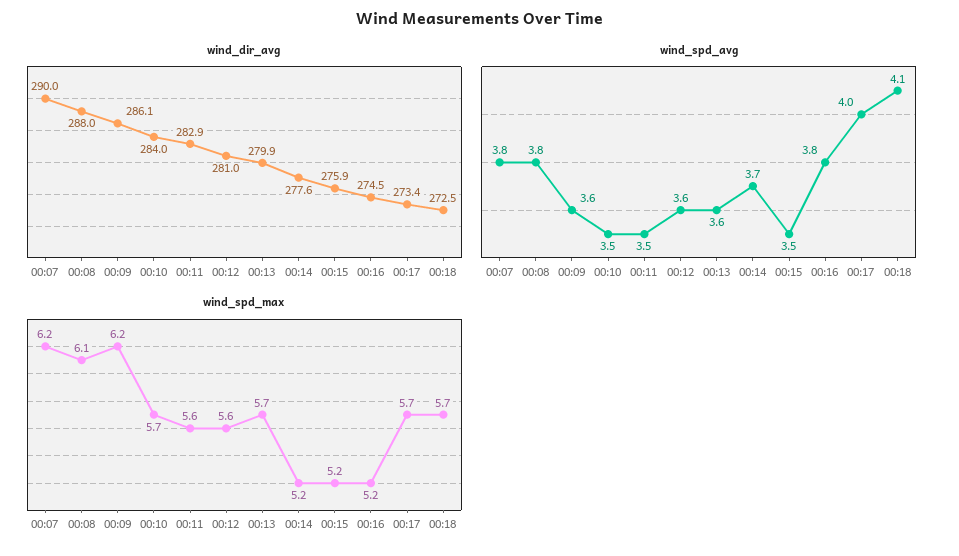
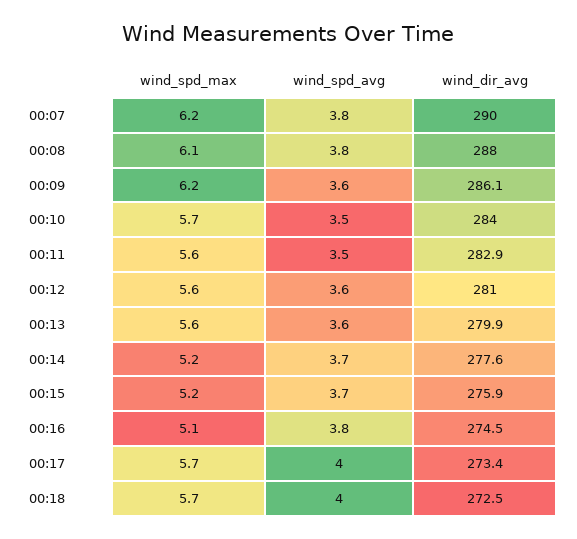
  {
    "wind_dir_avg": {
      "00:07": 290,
      "00:08": 288,
      "00:09": 286.1,
      "00:10": 284,
      "00:11": 282.9,
      "00:12": 281,
      "00:13": 279.9,
      "00:14": 277.6,
      "00:15": 275.9,
      "00:16": 274.5,
      "00:17": 273.4,
      "00:18": 272.5
    },
    "wind_spd_avg": {
      "00:07": 3.8,
      "00:08": 3.8,
      "00:09": 3.6,
      "00:10": 3.5,
      "00:11": 3.5,
      "00:12": 3.6,
      "00:13": 3.6,
      "00:14": 3.7,
-     "00:15": 3.5,
+     "00:15": 3.7,
      "00:16": 3.8,
      "00:17": 4,
-     "00:18": 4.1
+     "00:18": 4
    },
    "wind_spd_max": {
      "00:07": 6.2,
      "00:08": 6.1,
      "00:09": 6.2,
      "00:10": 5.7,
      "00:11": 5.6,
      "00:12": 5.6,
-     "00:13": 5.7,
+     "00:13": 5.6,
      "00:14": 5.2,
      "00:15": 5.2,
-     "00:16": 5.2,
+     "00:16": 5.1,
      "00:17": 5.7,
      "00:18": 5.7
    }
  }

